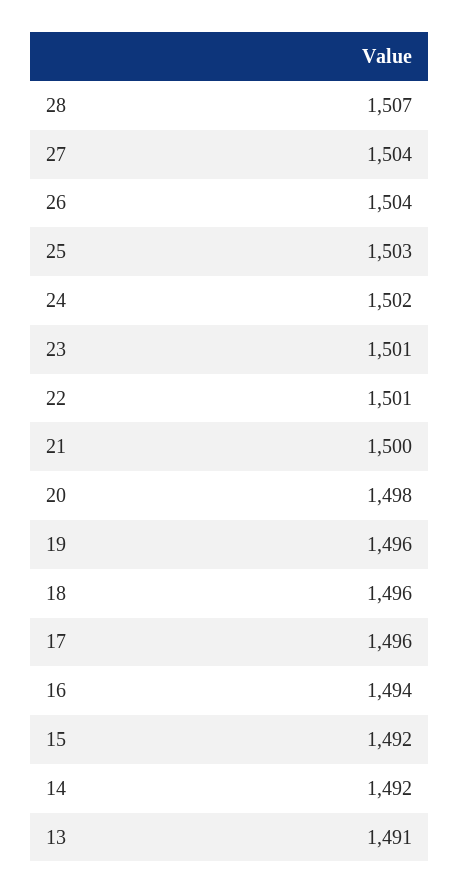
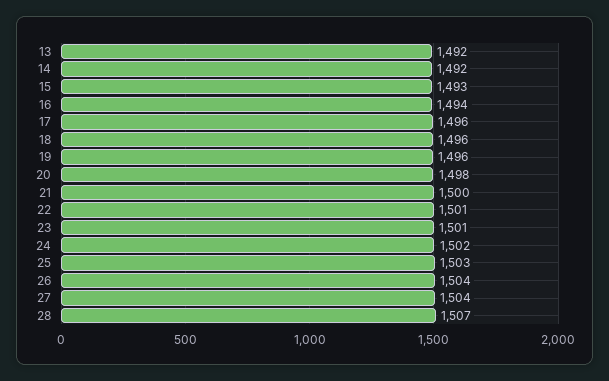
  {
    "28": 1507,
    "27": 1504,
    "26": 1504,
    "25": 1503,
    "24": 1502,
    "23": 1501,
    "22": 1501,
    "21": 1500,
    "20": 1498,
    "19": 1496,
    "18": 1496,
    "17": 1496,
    "16": 1494,
-   "15": 1492,
+   "15": 1493,
    "14": 1492,
-   "13": 1491
+   "13": 1492
  }

